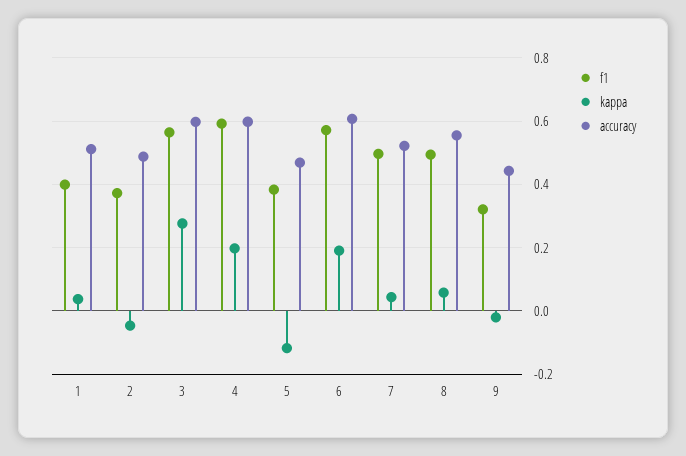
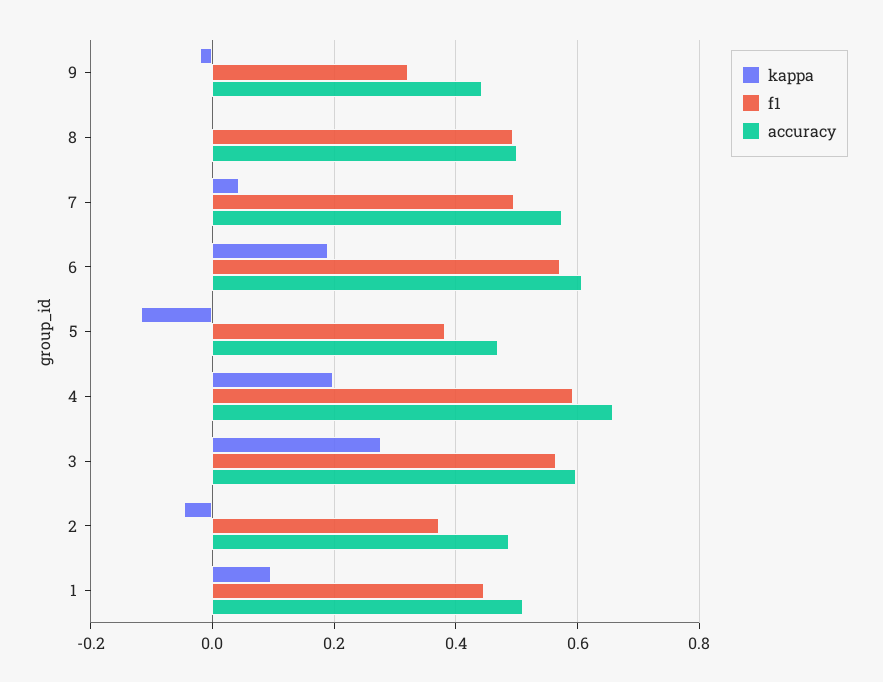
  {
    "f1": {
-     "1": 0.4,
+     "1": 0.44,
      "2": 0.38,
      "3": 0.56,
      "4": 0.6,
      "5": 0.38,
      "6": 0.58,
      "7": 0.5,
      "8": 0.5,
      "9": 0.32
    },
    "kappa": {
-     "1": 0.04,
+     "1": 0.1,
      "2": -0.04,
      "3": 0.28,
      "4": 0.2,
      "5": -0.12,
      "6": 0.2,
      "7": 0.04,
-     "8": 0.06,
+     "8": 0,
      "9": -0.02
    },
    "accuracy": {
      "1": 0.52,
      "2": 0.48,
      "3": 0.6,
-     "4": 0.6,
+     "4": 0.66,
      "5": 0.46,
      "6": 0.6,
-     "7": 0.52,
+     "7": 0.58,
-     "8": 0.56,
+     "8": 0.5,
      "9": 0.44
    }
  }

